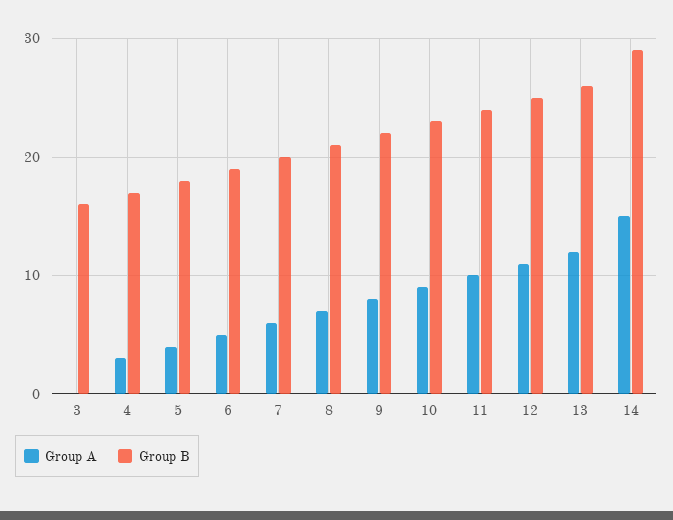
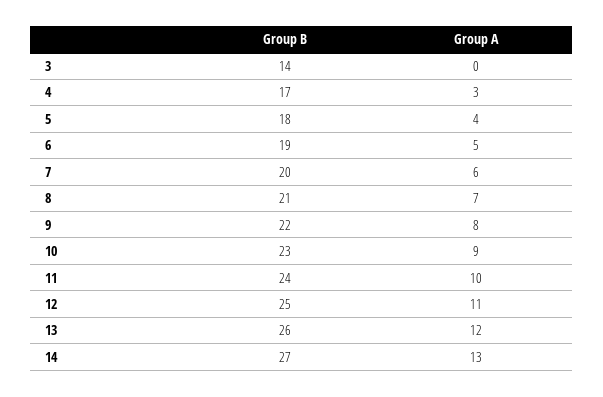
  {
    "Group A": {
      "3": 0,
      "4": 3,
      "5": 4,
      "6": 5,
      "7": 6,
      "8": 7,
      "9": 8,
      "10": 9,
      "11": 10,
      "12": 11,
      "13": 12,
-     "14": 15
+     "14": 13
    },
    "Group B": {
-     "3": 16,
+     "3": 14,
      "4": 17,
      "5": 18,
      "6": 19,
      "7": 20,
      "8": 21,
      "9": 22,
      "10": 23,
      "11": 24,
      "12": 25,
      "13": 26,
-     "14": 29
+     "14": 27
    }
  }

